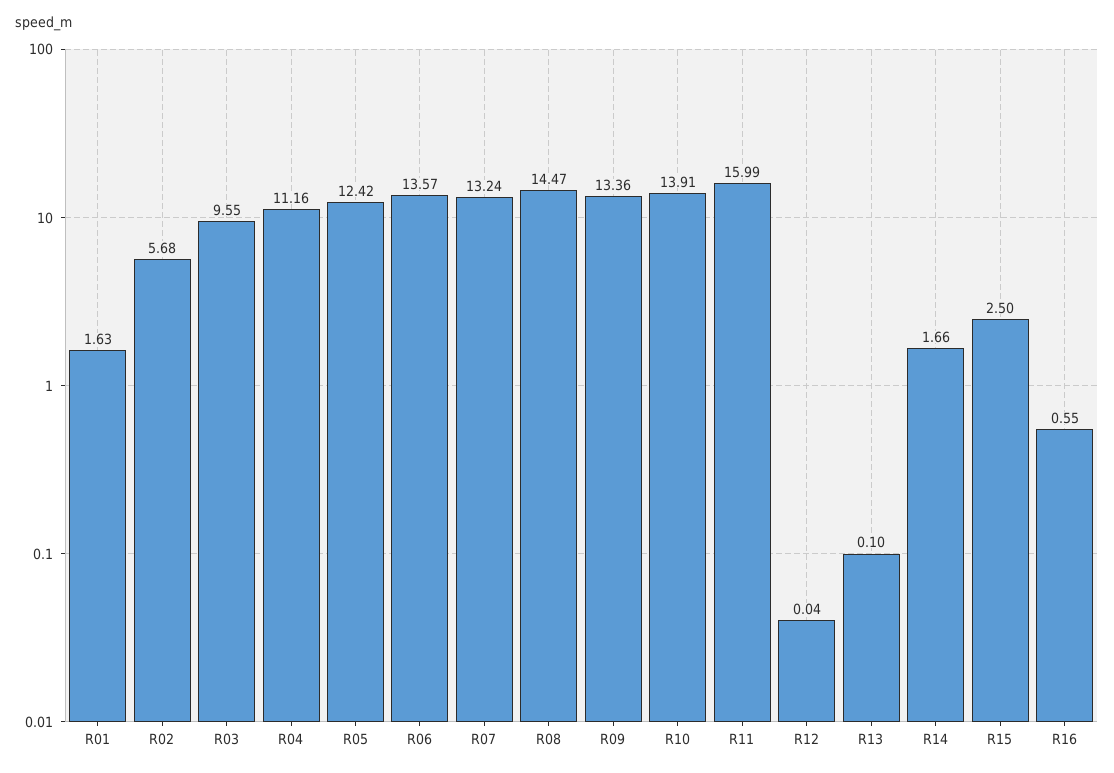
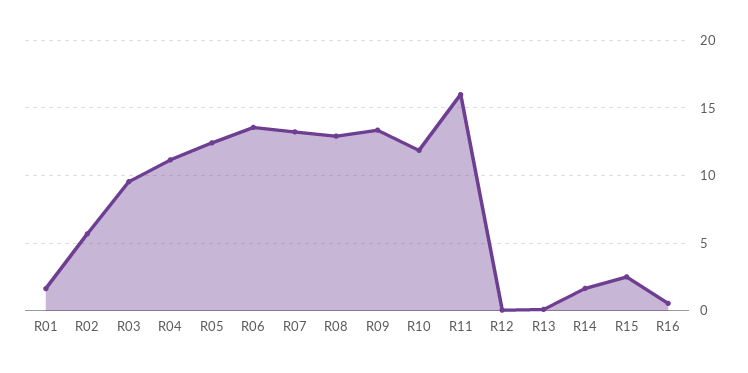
  {
    "R01": 1.63,
    "R02": 5.68,
    "R03": 9.55,
    "R04": 11.16,
    "R05": 12.42,
    "R06": 13.57,
    "R07": 13.24,
-   "R08": 14.47,
+   "R08": 13,
    "R09": 13.36,
-   "R10": 13.91,
+   "R10": 12,
    "R11": 15.99,
    "R12": 0.04,
    "R13": 0.1,
    "R14": 1.66,
    "R15": 2.5,
    "R16": 0.55
  }

